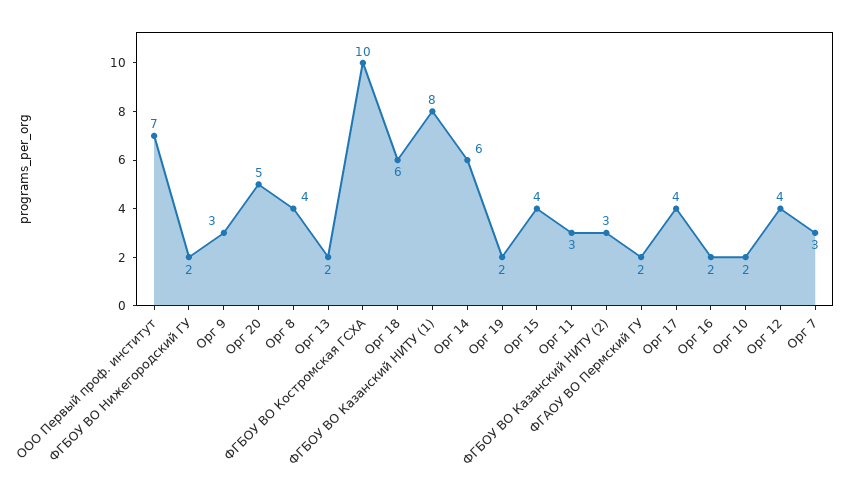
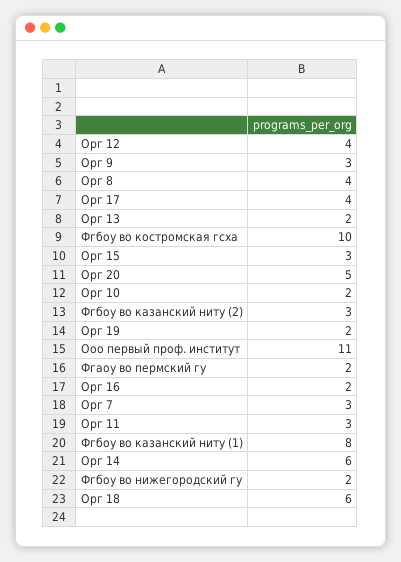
  {
-   "ООО Первый проф. институт": 7,
+   "ООО Первый проф. институт": 11,
    "ФГБОУ ВО Нижегородский ГУ": 2,
    "Орг 9": 3,
    "Орг 20": 5,
    "Орг 8": 4,
    "Орг 13": 2,
    "ФГБОУ ВО Костромская ГСХА": 10,
    "Орг 18": 6,
    "ФГБОУ ВО Казанский НИТУ (1)": 8,
    "Орг 14": 6,
    "Орг 19": 2,
-   "Орг 15": 4,
+   "Орг 15": 3,
    "Орг 11": 3,
    "ФГБОУ ВО Казанский НИТУ (2)": 3,
    "ФГАОУ ВО Пермский ГУ": 2,
    "Орг 17": 4,
    "Орг 16": 2,
    "Орг 10": 2,
    "Орг 12": 4,
    "Орг 7": 3
  }

